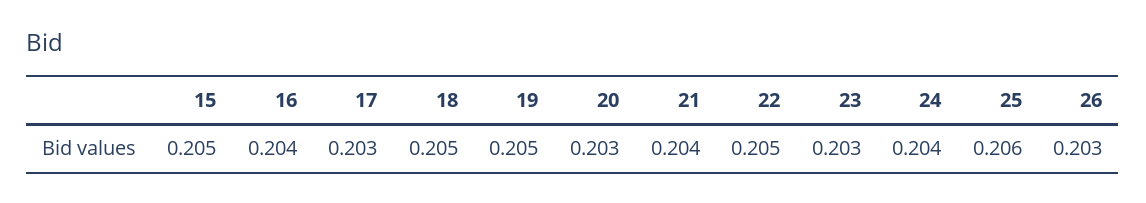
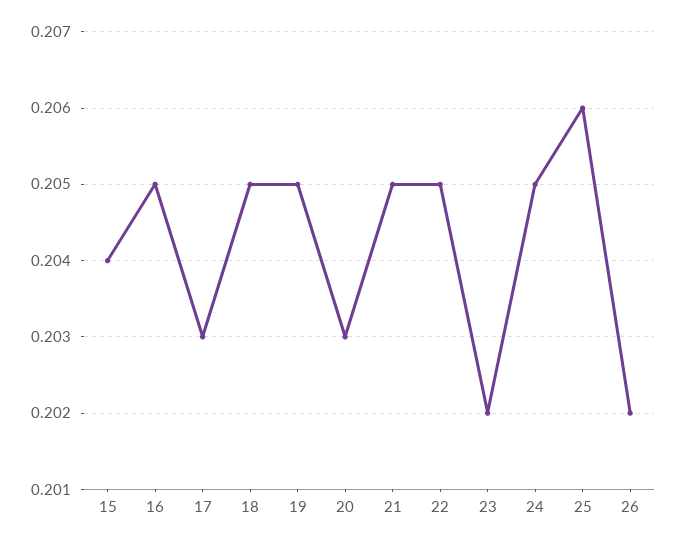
  {
-   "15": 0.205,
+   "15": 0.204,
-   "16": 0.204,
+   "16": 0.205,
    "17": 0.203,
    "18": 0.205,
    "19": 0.205,
    "20": 0.203,
-   "21": 0.204,
+   "21": 0.205,
    "22": 0.205,
-   "23": 0.203,
+   "23": 0.202,
-   "24": 0.204,
+   "24": 0.205,
    "25": 0.206,
-   "26": 0.203
+   "26": 0.202
  }

